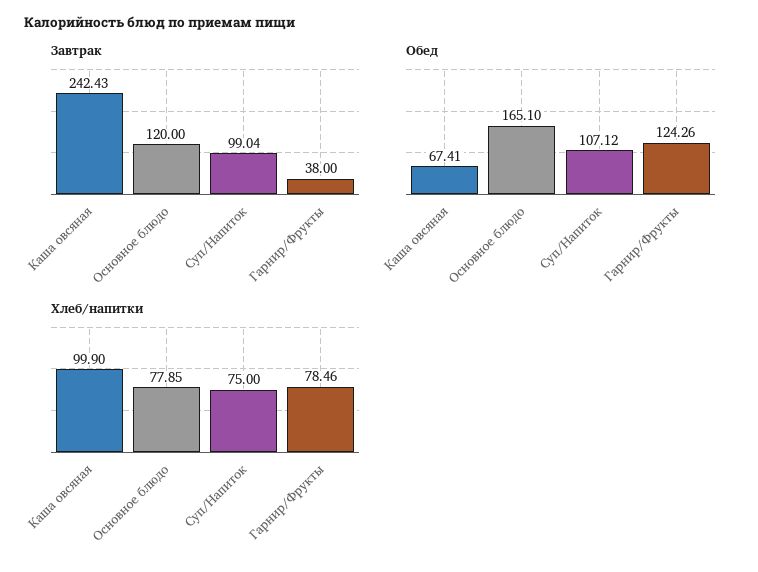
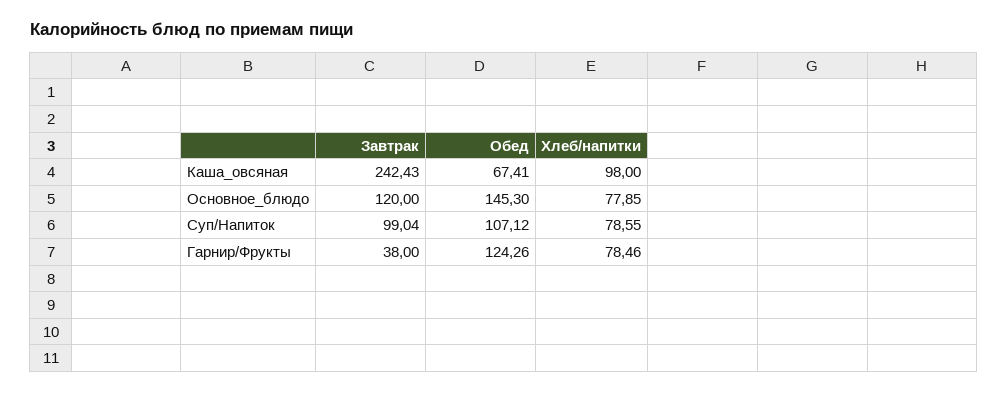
  {
    "Завтрак": {
      "Каша овсяная": 242.43,
      "Основное блюдо": 120,
      "Суп/Напиток": 99.04,
      "Гарнир/Фрукты": 38
    },
    "Обед": {
      "Каша овсяная": 67.41,
-     "Основное блюдо": 165.1,
+     "Основное блюдо": 145.3,
      "Суп/Напиток": 107.12,
      "Гарнир/Фрукты": 124.26
    },
    "Хлеб/напитки": {
-     "Каша овсяная": 99.9,
+     "Каша овсяная": 98,
      "Основное блюдо": 77.85,
-     "Суп/Напиток": 75,
+     "Суп/Напиток": 78.55,
      "Гарнир/Фрукты": 78.46
    }
  }

